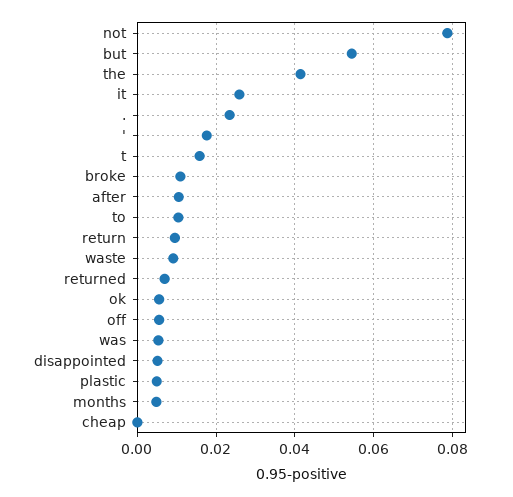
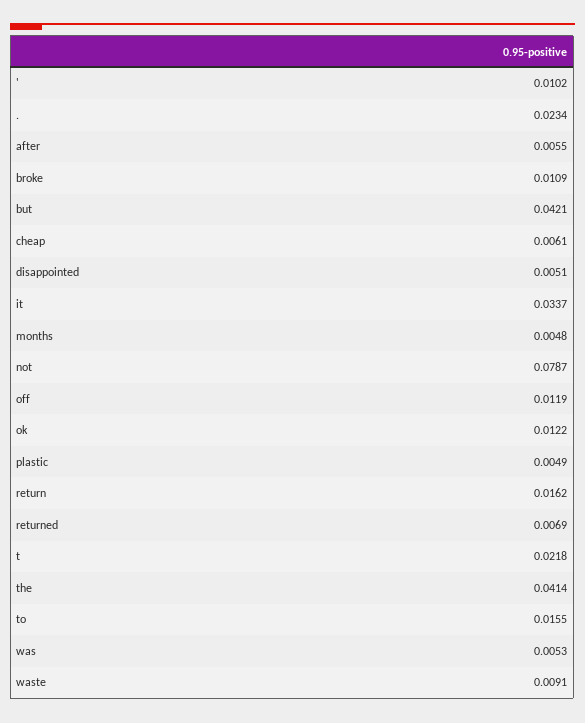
  {
    "not": 0.0787,
-   "but": 0.054,
+   "but": 0.0421,
    "the": 0.0414,
-   "it": 0.026,
+   "it": 0.0337,
    ".": 0.0234,
-   "'": 0.018,
+   "'": 0.0102,
-   "t": 0.016,
+   "t": 0.0218,
    "broke": 0.0109,
-   "after": 0.01,
+   "after": 0.0055,
-   "to": 0.01,
+   "to": 0.0155,
-   "return": 0.01,
+   "return": 0.0162,
    "waste": 0.0091,
    "returned": 0.0069,
-   "ok": 0.006,
+   "ok": 0.0122,
-   "off": 0.006,
+   "off": 0.0119,
    "was": 0.0053,
    "disappointed": 0.0051,
    "plastic": 0.0049,
    "months": 0.0048,
-   "cheap": 0
+   "cheap": 0.0061
  }

